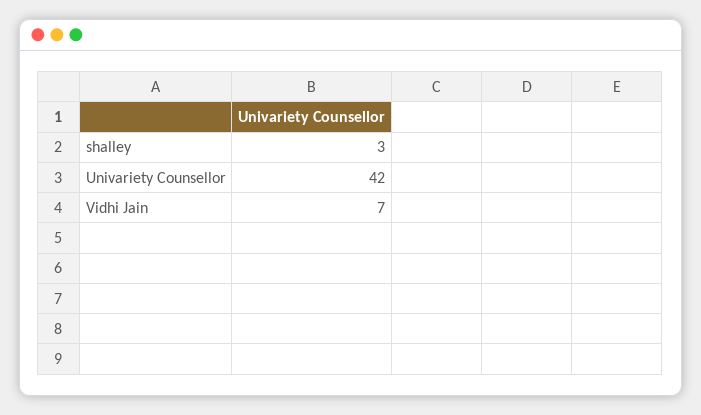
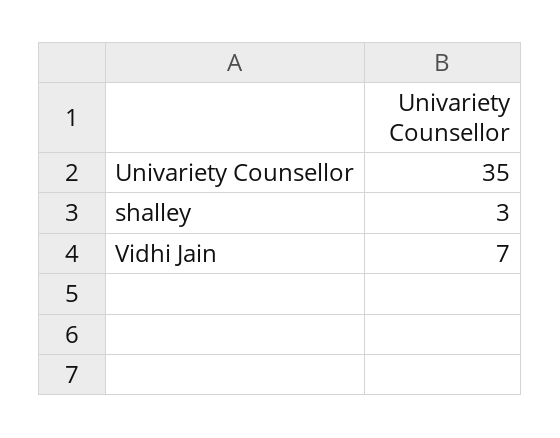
  {
    "shalley": 3,
-   "Univariety Counsellor": 42,
+   "Univariety Counsellor": 35,
    "Vidhi Jain": 7
  }

